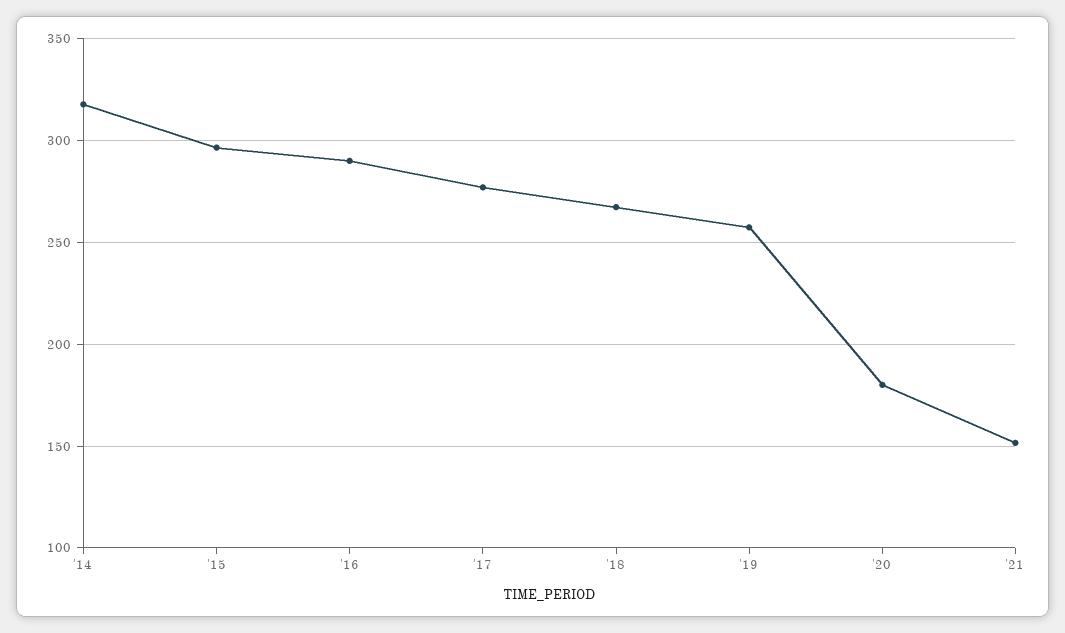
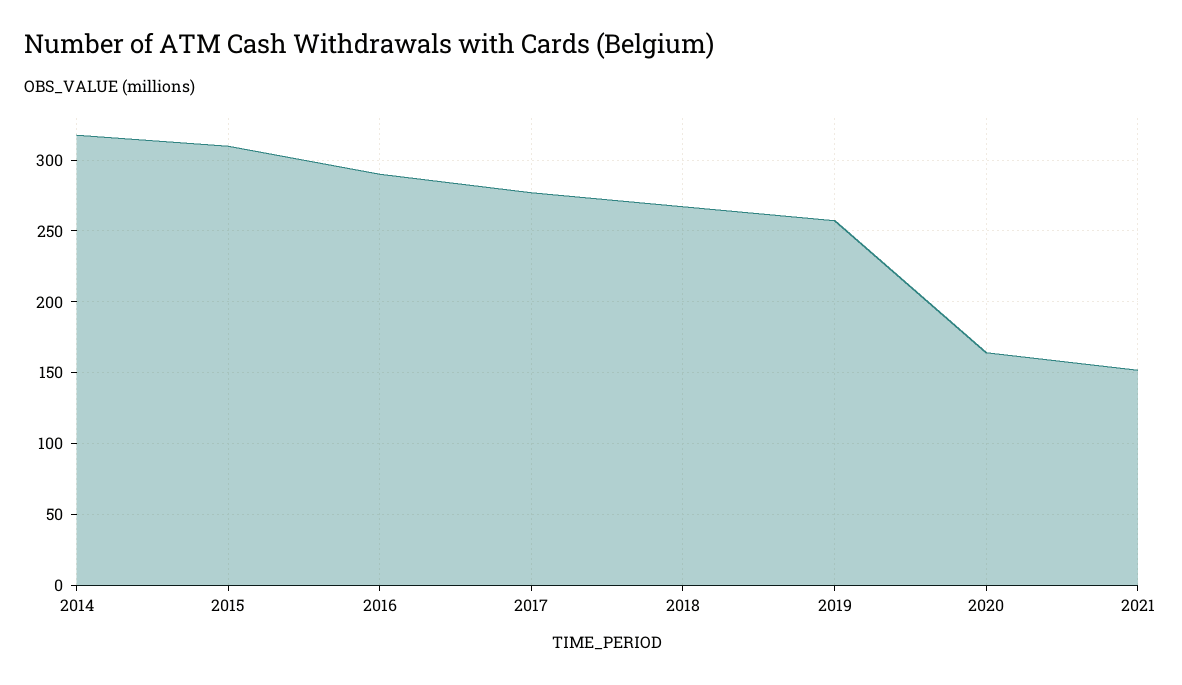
  {
    "'14": 320,
-   "'15": 295,
+   "'15": 310,
    "'16": 290,
    "'17": 275,
    "'18": 265,
    "'19": 255,
-   "'20": 180,
+   "'20": 165,
    "'21": 150
  }

